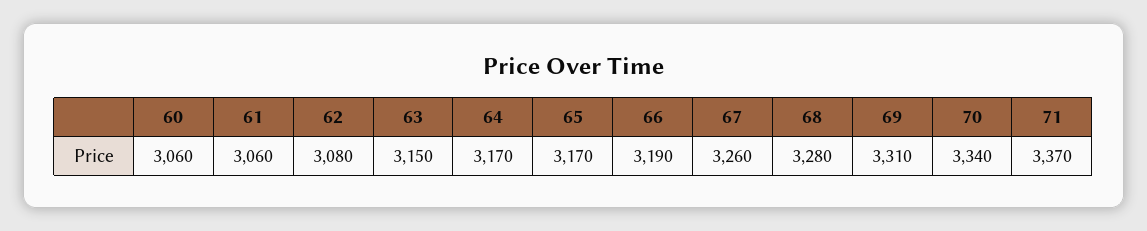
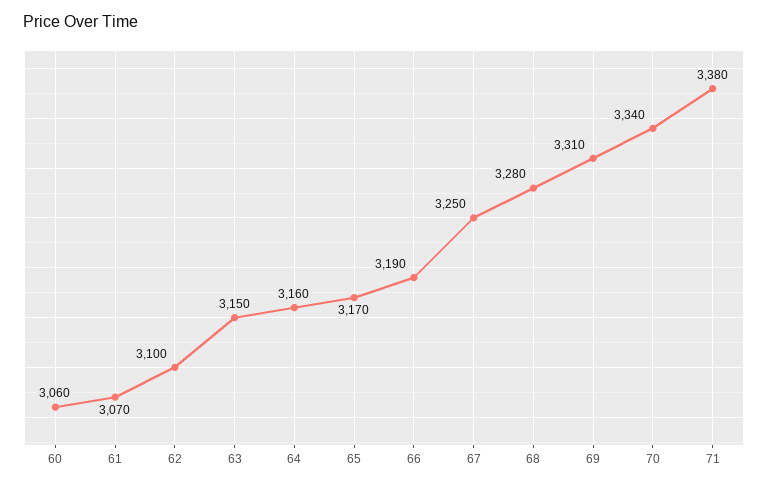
  {
    "60": 3060,
-   "61": 3060,
+   "61": 3070,
-   "62": 3080,
+   "62": 3100,
    "63": 3150,
-   "64": 3170,
+   "64": 3160,
    "65": 3170,
    "66": 3190,
-   "67": 3260,
+   "67": 3250,
    "68": 3280,
    "69": 3310,
    "70": 3340,
-   "71": 3370
+   "71": 3380
  }

